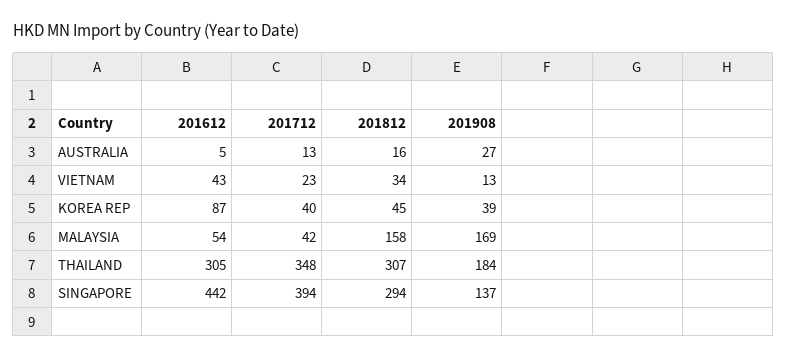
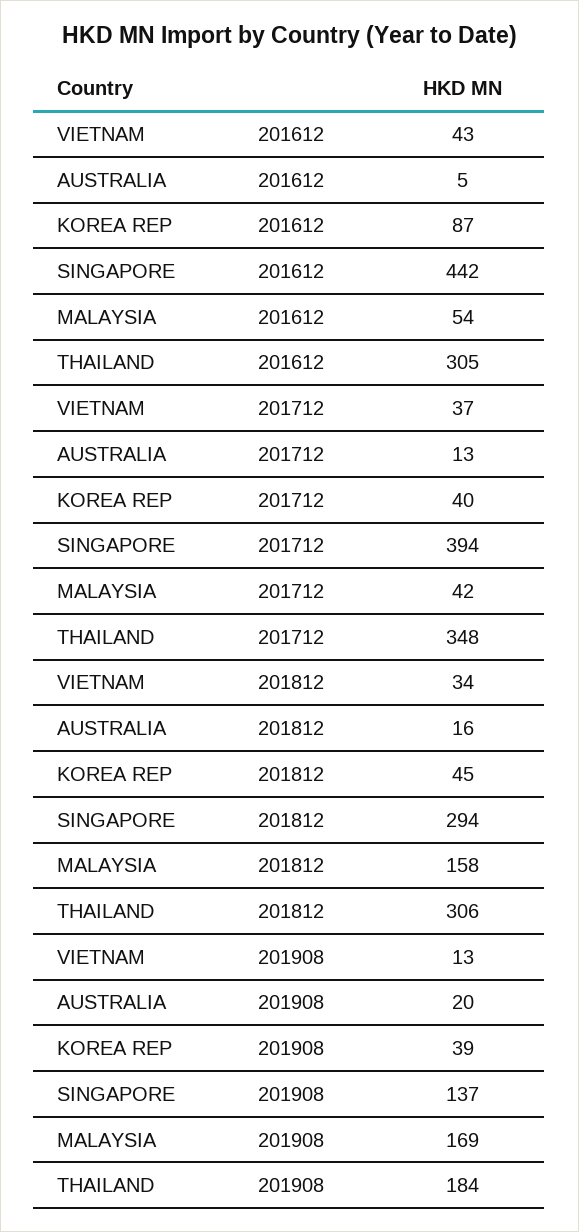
  {
    "201612": {
      "AUSTRALIA": 5,
      "VIETNAM": 43,
      "KOREA REP": 87,
      "MALAYSIA": 54,
      "THAILAND": 305,
      "SINGAPORE": 442
    },
    "201712": {
      "AUSTRALIA": 13,
-     "VIETNAM": 23,
+     "VIETNAM": 37,
      "KOREA REP": 40,
      "MALAYSIA": 42,
      "THAILAND": 348,
      "SINGAPORE": 394
    },
    "201812": {
      "AUSTRALIA": 16,
      "VIETNAM": 34,
      "KOREA REP": 45,
      "MALAYSIA": 158,
-     "THAILAND": 307,
+     "THAILAND": 306,
      "SINGAPORE": 294
    },
    "201908": {
-     "AUSTRALIA": 27,
+     "AUSTRALIA": 20,
      "VIETNAM": 13,
      "KOREA REP": 39,
      "MALAYSIA": 169,
      "THAILAND": 184,
      "SINGAPORE": 137
    }
  }

